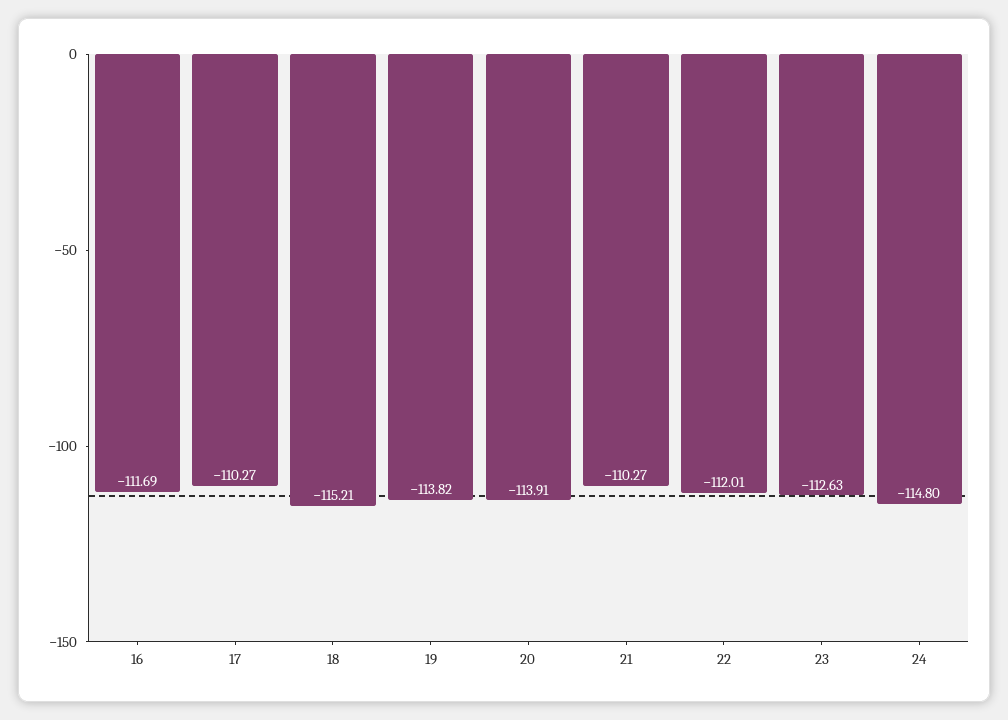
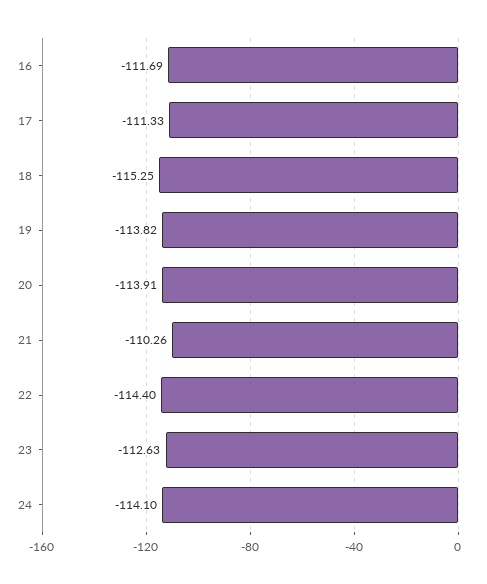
  {
    "16": -111.69,
-   "17": -110.27,
+   "17": -111.33,
-   "18": -115.21,
+   "18": -115.25,
    "19": -113.82,
    "20": -113.91,
-   "21": -110.27,
+   "21": -110.26,
-   "22": -112.01,
+   "22": -114.4,
    "23": -112.63,
-   "24": -114.8
+   "24": -114.1
  }

